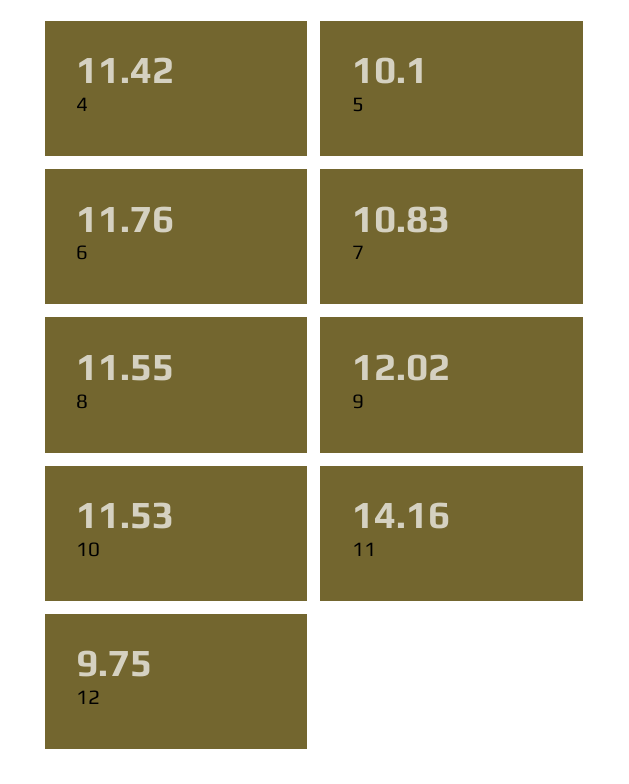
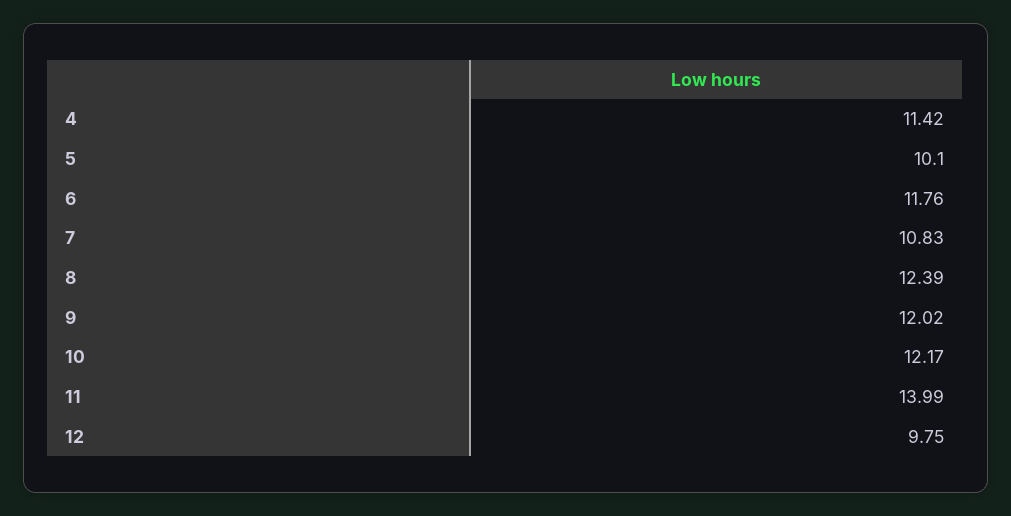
  {
    "4": 11.42,
    "5": 10.1,
    "6": 11.76,
    "7": 10.83,
-   "8": 11.55,
+   "8": 12.39,
    "9": 12.02,
-   "10": 11.53,
+   "10": 12.17,
-   "11": 14.16,
+   "11": 13.99,
    "12": 9.75
  }

